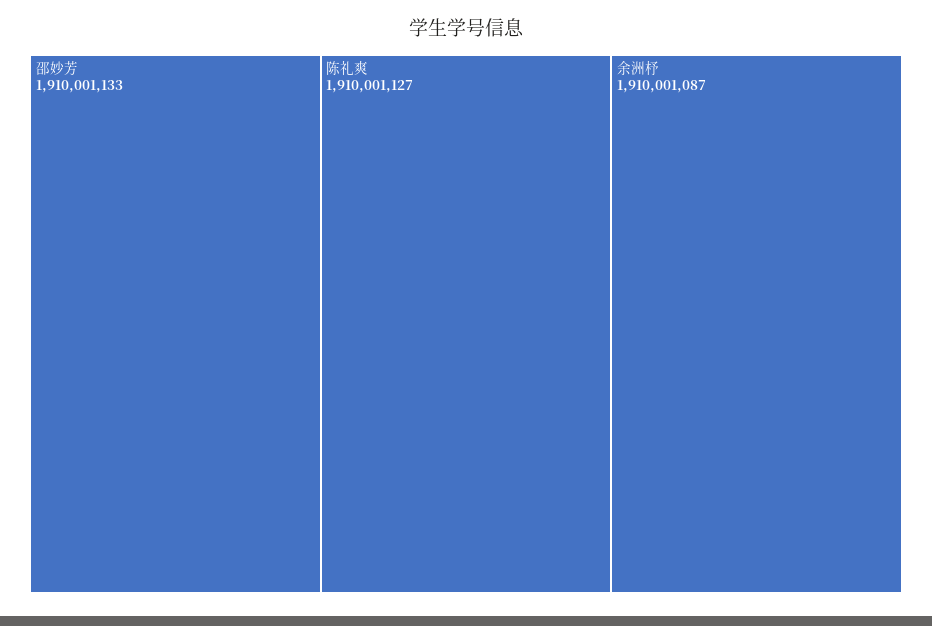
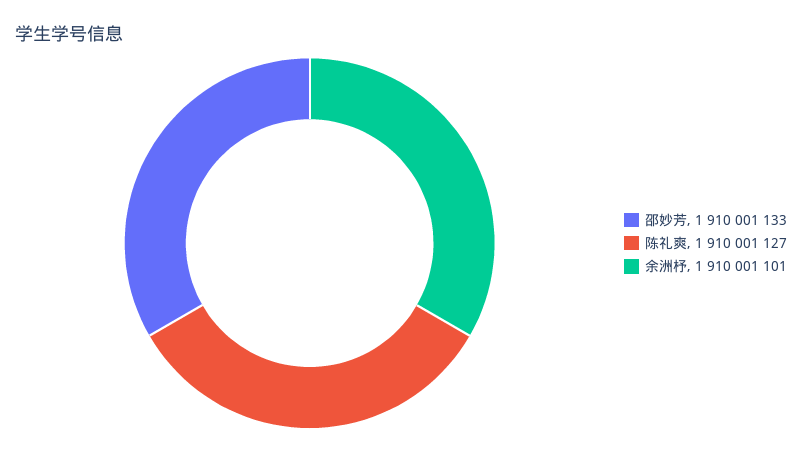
  {
    "邵妙芳": 1910001133,
    "陈礼爽": 1910001127,
-   "余洲杼": 1910001087
+   "余洲杼": 1910001101
  }

